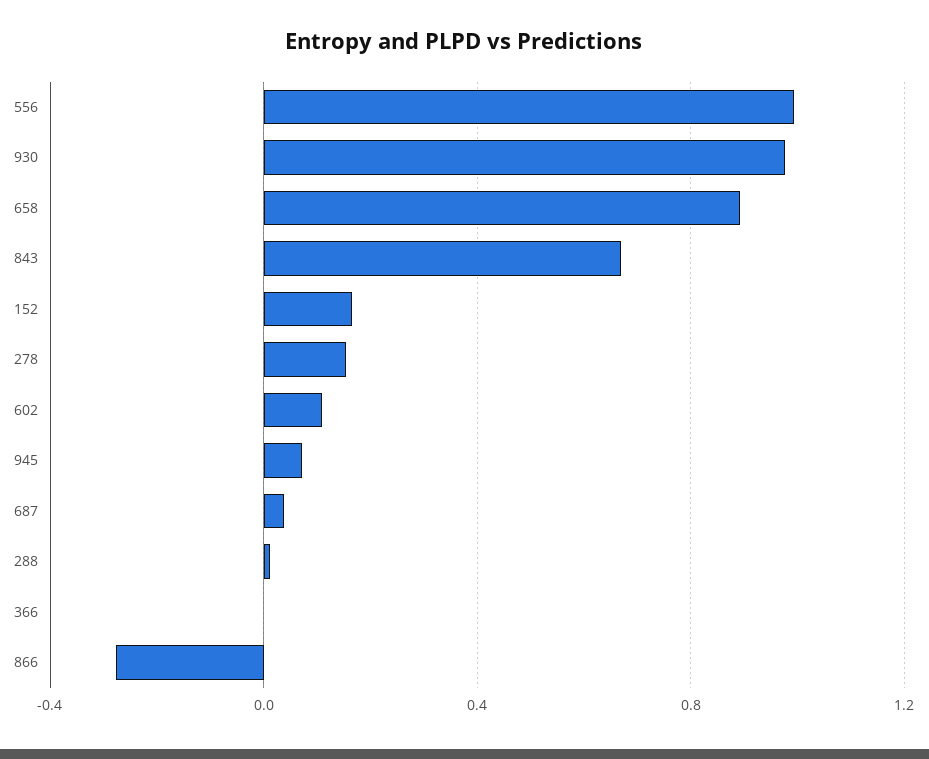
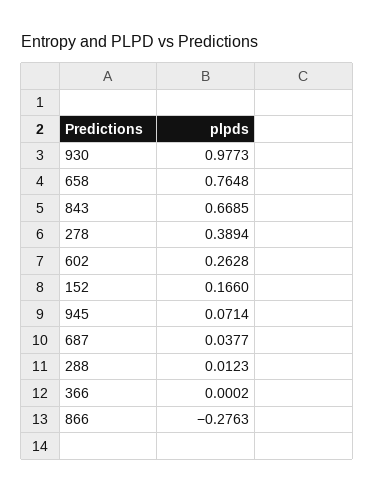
  {
-   "556": 1,
    "930": 0.9773,
-   "658": 0.9,
+   "658": 0.7648,
    "843": 0.6685,
    "152": 0.166,
-   "278": 0.15,
+   "278": 0.3894,
-   "602": 0.1,
+   "602": 0.2628,
    "945": 0.0714,
    "687": 0.0377,
    "288": 0.0123,
    "366": 0.0002,
    "866": -0.2763
  }

